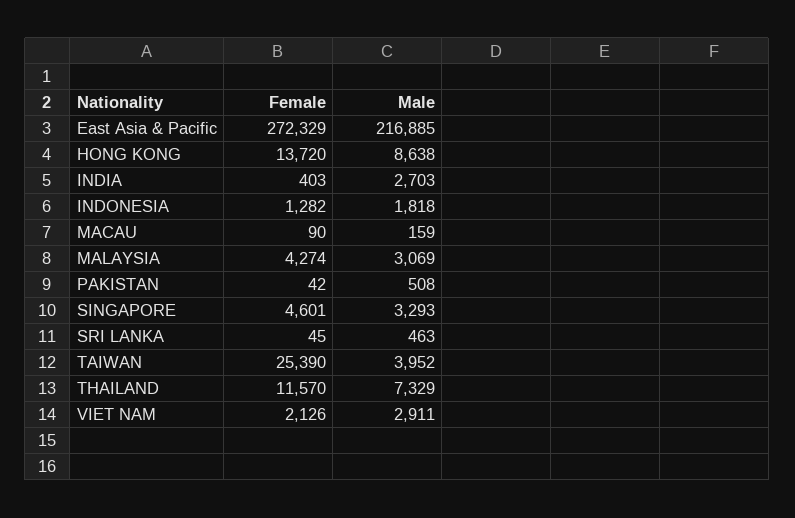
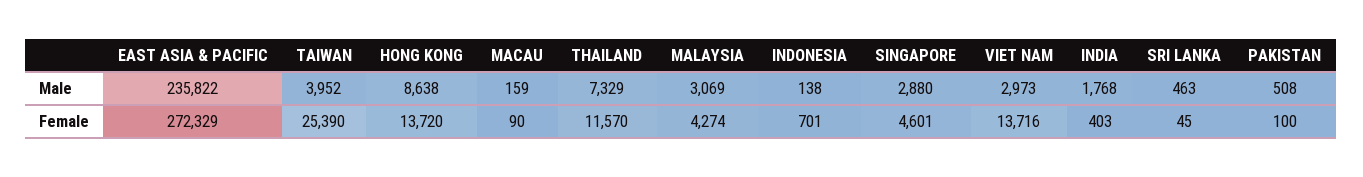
  {
    "Female": {
      "East Asia & Pacific": 272329,
      "HONG KONG": 13720,
      "INDIA": 403,
-     "INDONESIA": 1282,
+     "INDONESIA": 701,
      "MACAU": 90,
      "MALAYSIA": 4274,
-     "PAKISTAN": 42,
+     "PAKISTAN": 100,
      "SINGAPORE": 4601,
      "SRI LANKA": 45,
      "TAIWAN": 25390,
      "THAILAND": 11570,
-     "VIET NAM": 2126
+     "VIET NAM": 13716
    },
    "Male": {
-     "East Asia & Pacific": 216885,
+     "East Asia & Pacific": 235822,
      "HONG KONG": 8638,
-     "INDIA": 2703,
+     "INDIA": 1768,
-     "INDONESIA": 1818,
+     "INDONESIA": 138,
      "MACAU": 159,
      "MALAYSIA": 3069,
      "PAKISTAN": 508,
-     "SINGAPORE": 3293,
+     "SINGAPORE": 2880,
      "SRI LANKA": 463,
      "TAIWAN": 3952,
      "THAILAND": 7329,
-     "VIET NAM": 2911
+     "VIET NAM": 2973
    }
  }

